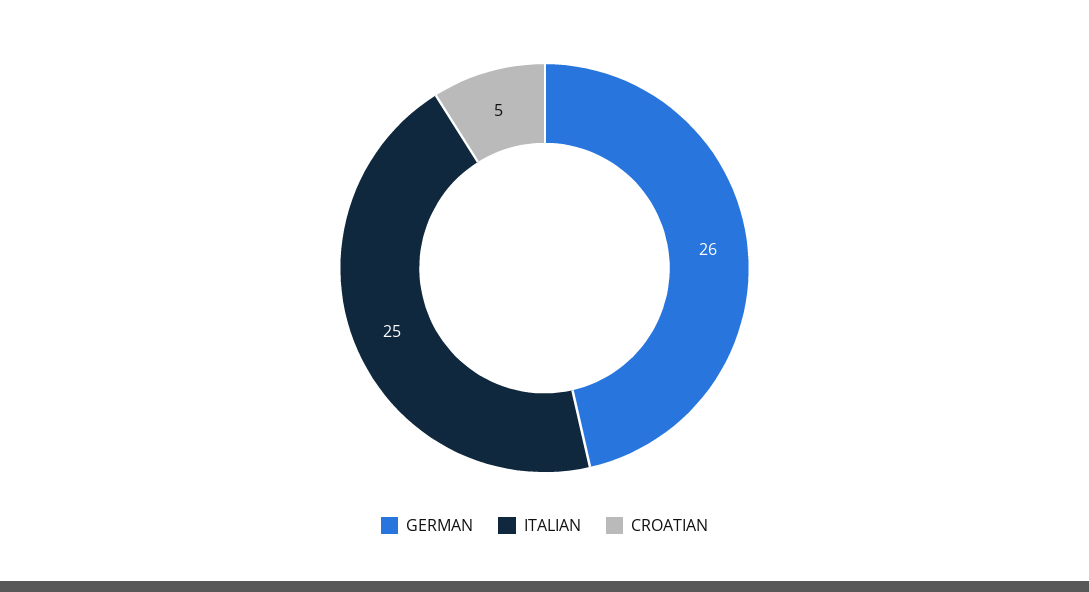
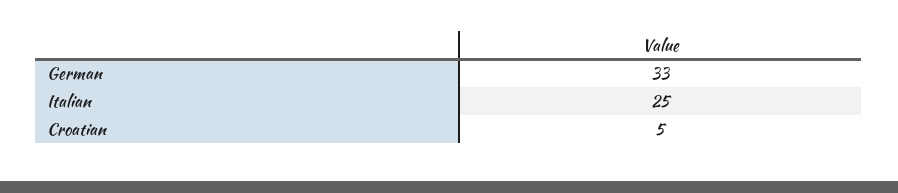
  {
-   "GERMAN": 26,
+   "GERMAN": 33,
    "ITALIAN": 25,
    "CROATIAN": 5
  }

